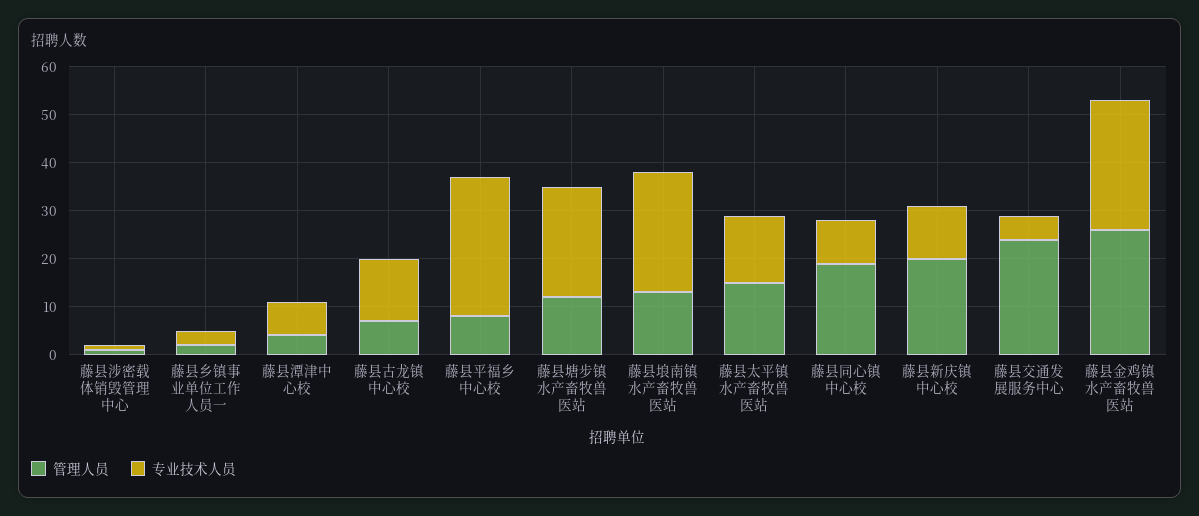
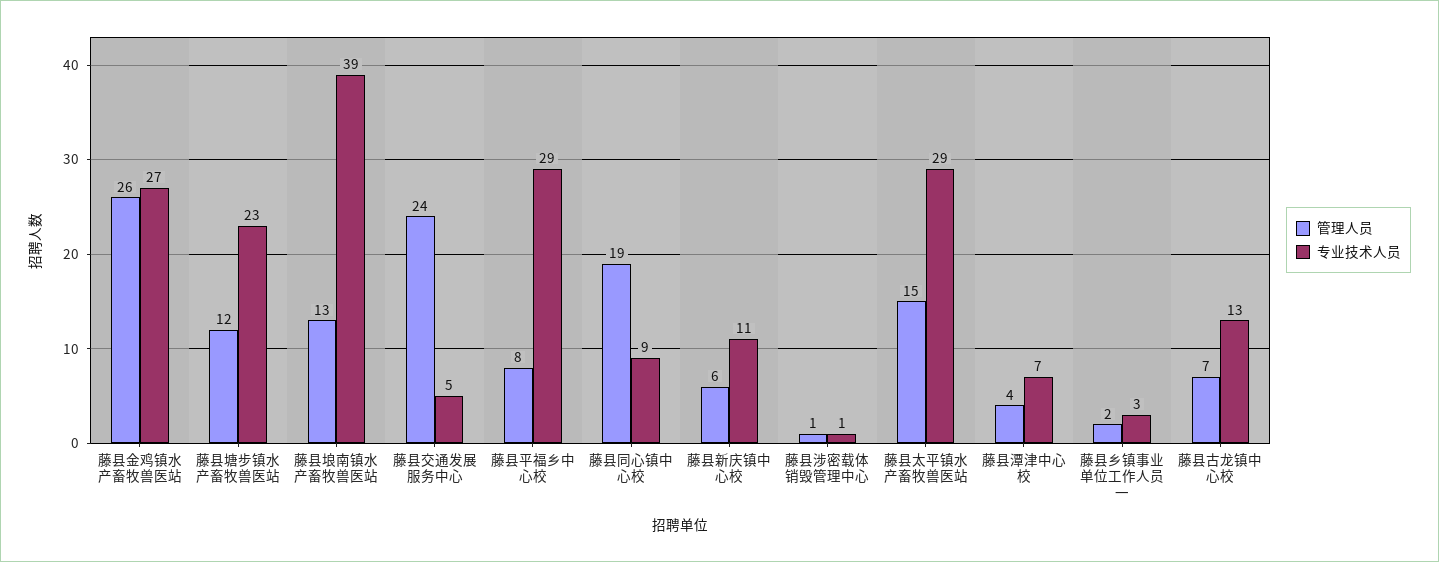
  {
    "管理人员": {
      "藤县涉密载体销毁管理中心": 1,
      "藤县乡镇事业单位工作人员一": 2,
      "藤县潭津中心校": 4,
      "藤县古龙镇中心校": 7,
      "藤县平福乡中心校": 8,
      "藤县塘步镇水产畜牧兽医站": 12,
      "藤县埌南镇水产畜牧兽医站": 13,
      "藤县太平镇水产畜牧兽医站": 15,
      "藤县同心镇中心校": 19,
-     "藤县新庆镇中心校": 20,
+     "藤县新庆镇中心校": 6,
      "藤县交通发展服务中心": 24,
      "藤县金鸡镇水产畜牧兽医站": 26
    },
    "专业技术人员": {
      "藤县涉密载体销毁管理中心": 1,
      "藤县乡镇事业单位工作人员一": 3,
      "藤县潭津中心校": 7,
      "藤县古龙镇中心校": 13,
      "藤县平福乡中心校": 29,
      "藤县塘步镇水产畜牧兽医站": 23,
-     "藤县埌南镇水产畜牧兽医站": 25,
+     "藤县埌南镇水产畜牧兽医站": 39,
-     "藤县太平镇水产畜牧兽医站": 15,
+     "藤县太平镇水产畜牧兽医站": 29,
      "藤县同心镇中心校": 9,
      "藤县新庆镇中心校": 11,
      "藤县交通发展服务中心": 5,
      "藤县金鸡镇水产畜牧兽医站": 27
    }
  }

